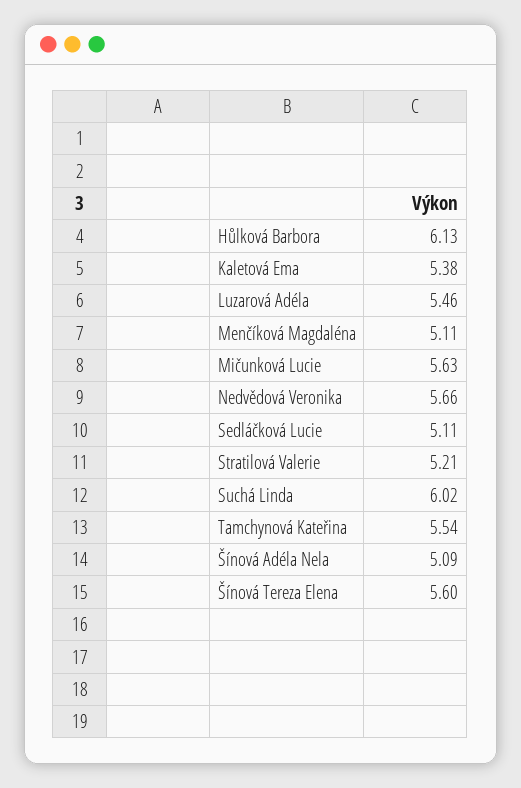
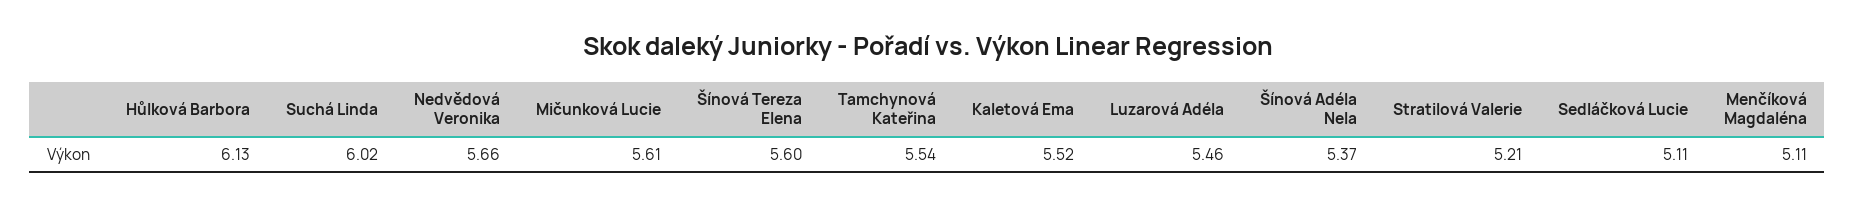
  {
    "Hůlková Barbora": 6.13,
-   "Kaletová Ema": 5.38,
+   "Kaletová Ema": 5.52,
    "Luzarová Adéla": 5.46,
    "Menčíková Magdaléna": 5.11,
-   "Mičunková Lucie": 5.63,
+   "Mičunková Lucie": 5.61,
    "Nedvědová Veronika": 5.66,
    "Sedláčková Lucie": 5.11,
    "Stratilová Valerie": 5.21,
    "Suchá Linda": 6.02,
    "Tamchynová Kateřina": 5.54,
-   "Šínová Adéla Nela": 5.09,
+   "Šínová Adéla Nela": 5.37,
    "Šínová Tereza Elena": 5.6
  }

